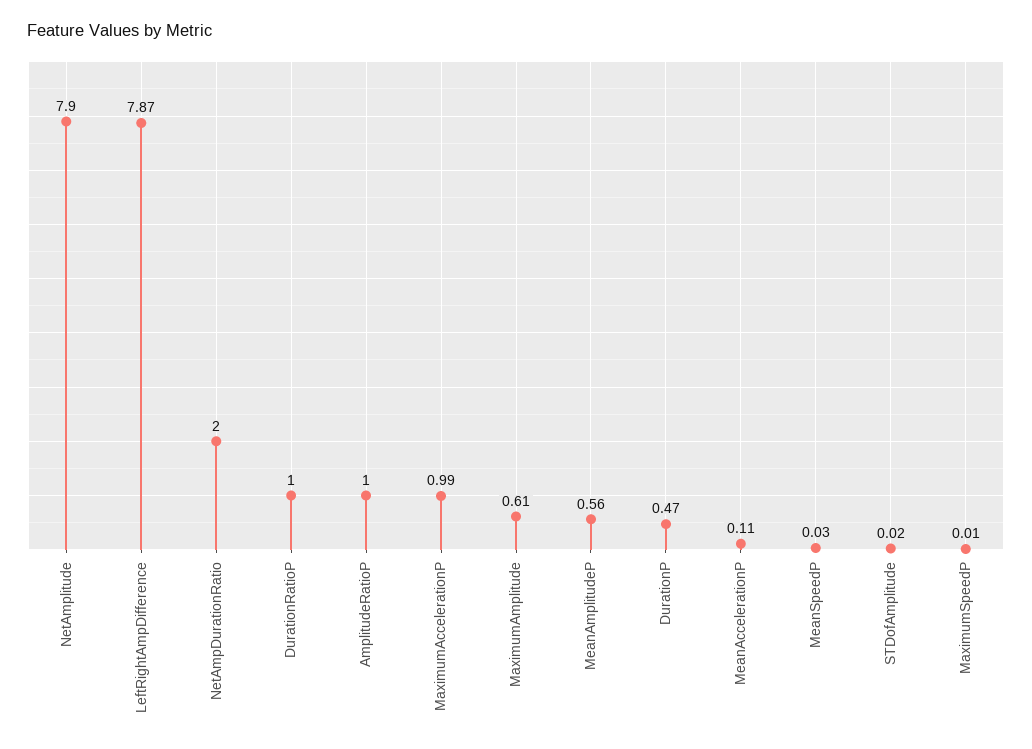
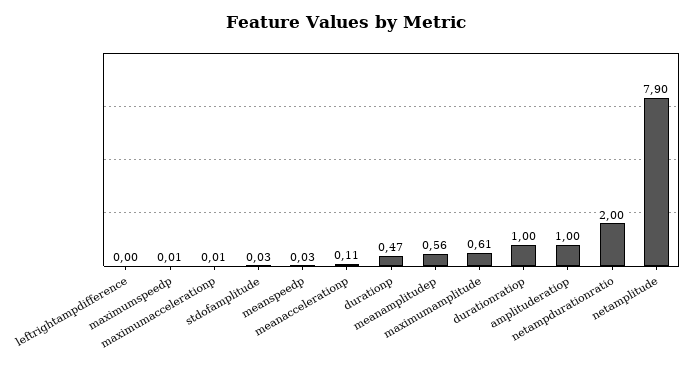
  {
    "NetAmplitude": 7.9,
-   "LeftRightAmpDifference": 7.87,
+   "LeftRightAmpDifference": 0,
    "NetAmpDurationRatio": 2,
    "DurationRatioP": 1,
    "AmplitudeRatioP": 1,
-   "MaximumAccelerationP": 0.99,
+   "MaximumAccelerationP": 0.01,
    "MaximumAmplitude": 0.61,
    "MeanAmplitudeP": 0.56,
    "DurationP": 0.47,
    "MeanAccelerationP": 0.11,
    "MeanSpeedP": 0.03,
-   "STDofAmplitude": 0.02,
+   "STDofAmplitude": 0.03,
    "MaximumSpeedP": 0.01
  }

